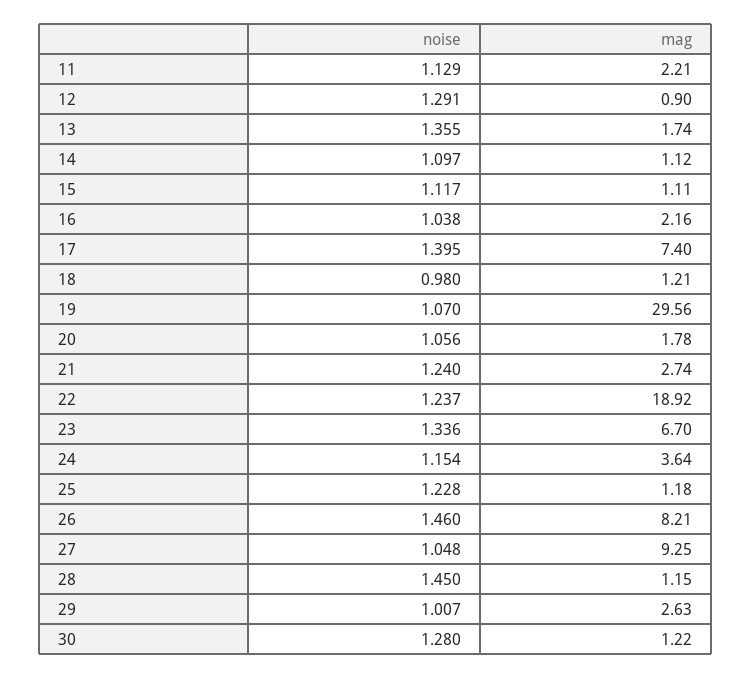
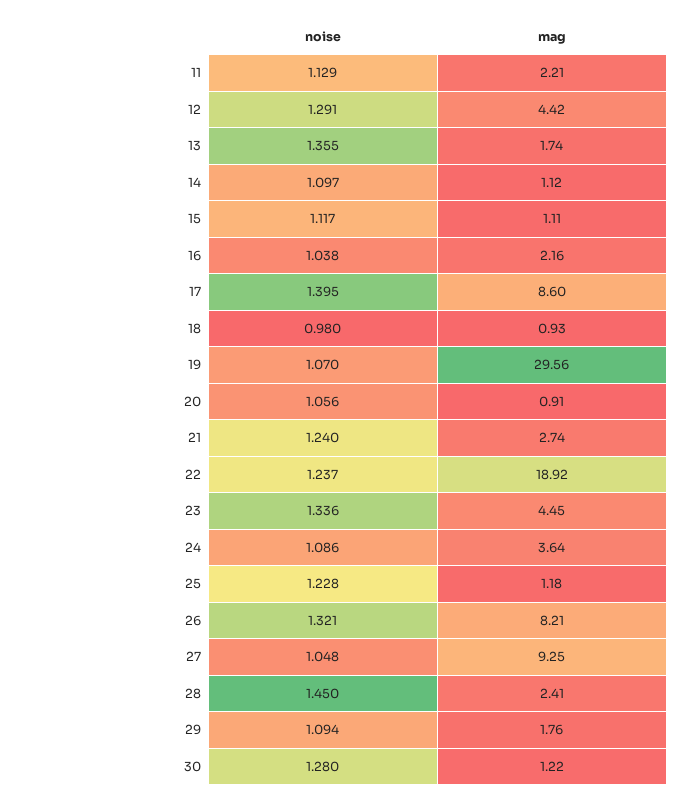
  {
    "noise": {
      "11": 1.129,
      "12": 1.291,
      "13": 1.355,
      "14": 1.097,
      "15": 1.117,
      "16": 1.038,
      "17": 1.395,
      "18": 0.98,
      "19": 1.07,
      "20": 1.056,
      "21": 1.24,
      "22": 1.237,
      "23": 1.336,
-     "24": 1.154,
+     "24": 1.086,
      "25": 1.228,
-     "26": 1.46,
+     "26": 1.321,
      "27": 1.048,
      "28": 1.45,
-     "29": 1.007,
+     "29": 1.094,
      "30": 1.28
    },
    "mag": {
      "11": 2.21,
-     "12": 0.9,
+     "12": 4.42,
      "13": 1.74,
      "14": 1.12,
      "15": 1.11,
      "16": 2.16,
-     "17": 7.4,
+     "17": 8.6,
-     "18": 1.21,
+     "18": 0.93,
      "19": 29.56,
-     "20": 1.78,
+     "20": 0.91,
      "21": 2.74,
      "22": 18.92,
-     "23": 6.7,
+     "23": 4.45,
      "24": 3.64,
      "25": 1.18,
      "26": 8.21,
      "27": 9.25,
-     "28": 1.15,
+     "28": 2.41,
-     "29": 2.63,
+     "29": 1.76,
      "30": 1.22
    }
  }

